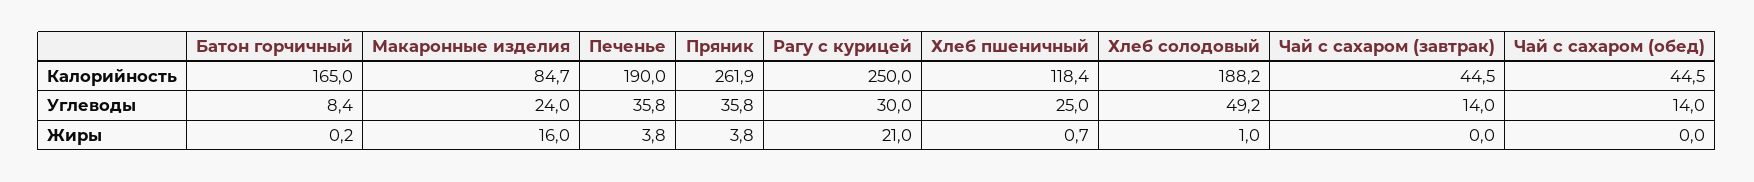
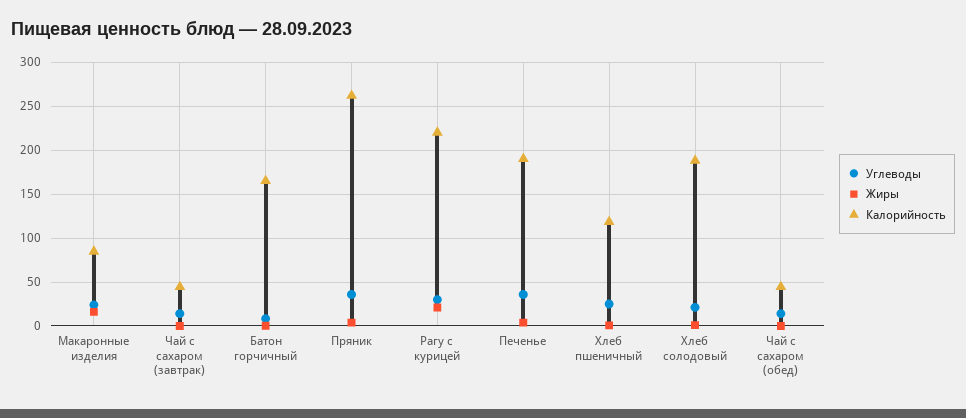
  {
    "Калорийность": {
      "Батон горчичный": 165,
      "Макаронные изделия": 84.7,
      "Печенье": 190,
      "Пряник": 261.9,
-     "Рагу с курицей": 250,
+     "Рагу с курицей": 220,
      "Хлеб пшеничный": 118.4,
      "Хлеб солодовый": 188.2,
      "Чай с сахаром (завтрак)": 44.5,
      "Чай с сахаром (обед)": 44.5
    },
    "Углеводы": {
      "Батон горчичный": 8.4,
      "Макаронные изделия": 24,
      "Печенье": 35.8,
      "Пряник": 35.8,
      "Рагу с курицей": 30,
      "Хлеб пшеничный": 25,
-     "Хлеб солодовый": 49.2,
+     "Хлеб солодовый": 20,
      "Чай с сахаром (завтрак)": 14,
      "Чай с сахаром (обед)": 14
    },
    "Жиры": {
      "Батон горчичный": 0.2,
      "Макаронные изделия": 16,
      "Печенье": 3.8,
      "Пряник": 3.8,
      "Рагу с курицей": 21,
      "Хлеб пшеничный": 0.7,
      "Хлеб солодовый": 1,
      "Чай с сахаром (завтрак)": 0,
      "Чай с сахаром (обед)": 0
    }
  }

